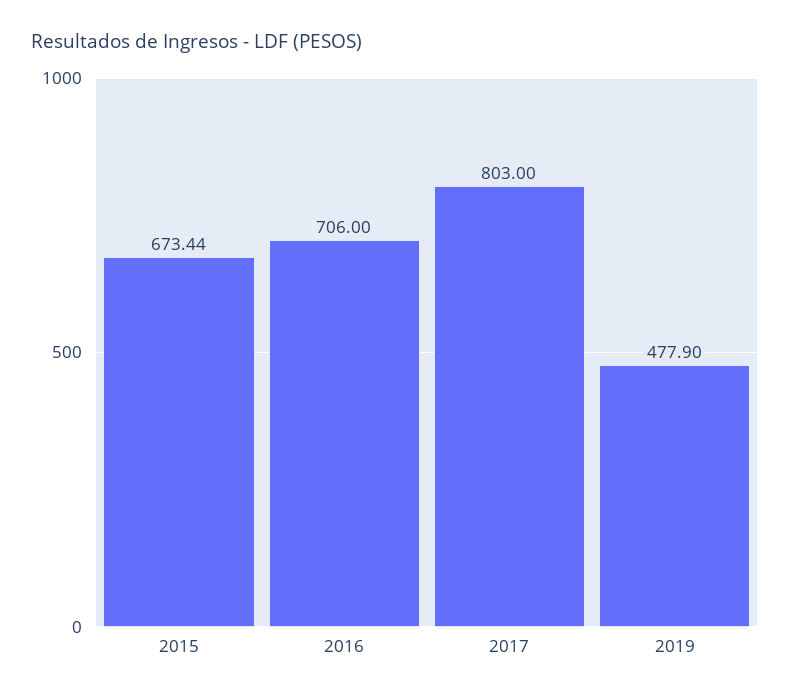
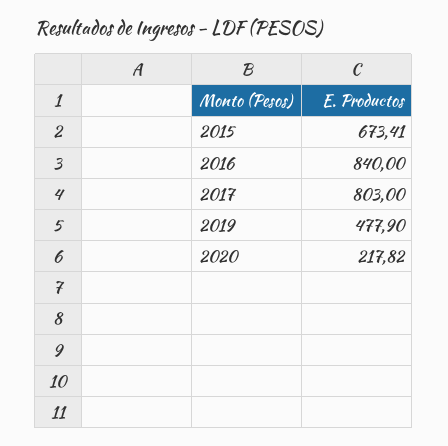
  {
-   "2015": 673.44,
+   "2015": 673.41,
-   "2016": 706,
+   "2016": 840,
    "2017": 803,
-   "2019": 477.9
+   "2019": 477.9,
+   "2020": 217.82
  }

